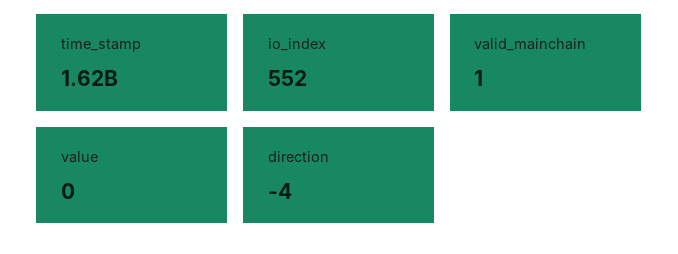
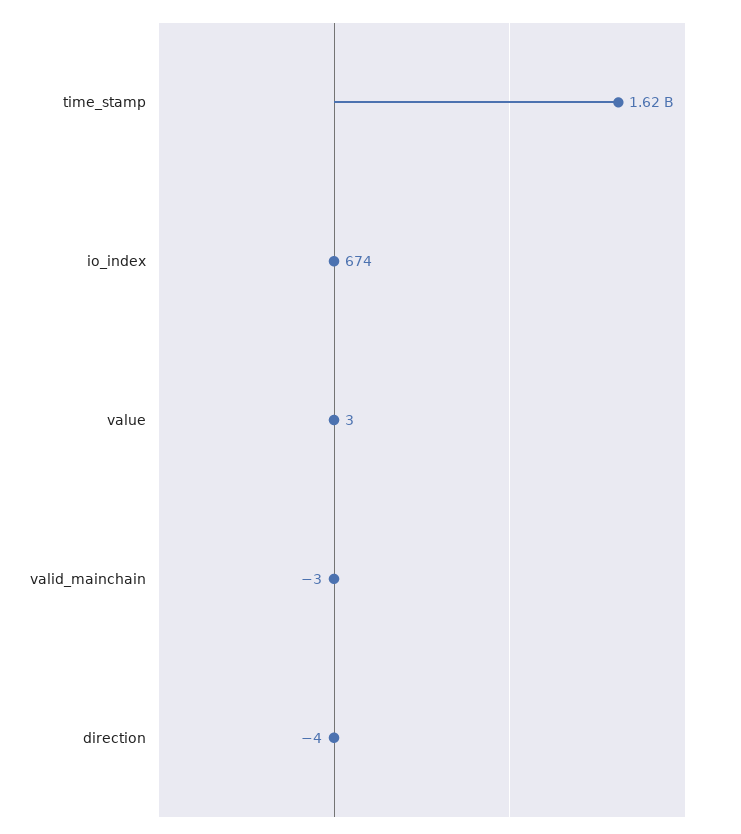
  {
    "time_stamp": 1620000000,
-   "io_index": 552,
+   "io_index": 674,
-   "valid_mainchain": 1,
+   "valid_mainchain": -3,
-   "value": 0,
+   "value": 3,
    "direction": -4
  }

